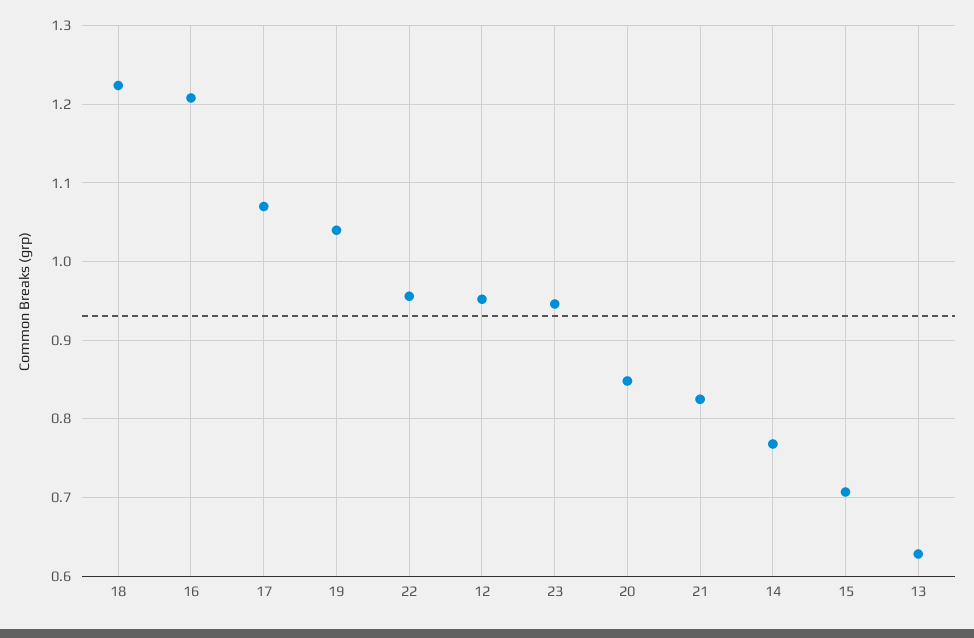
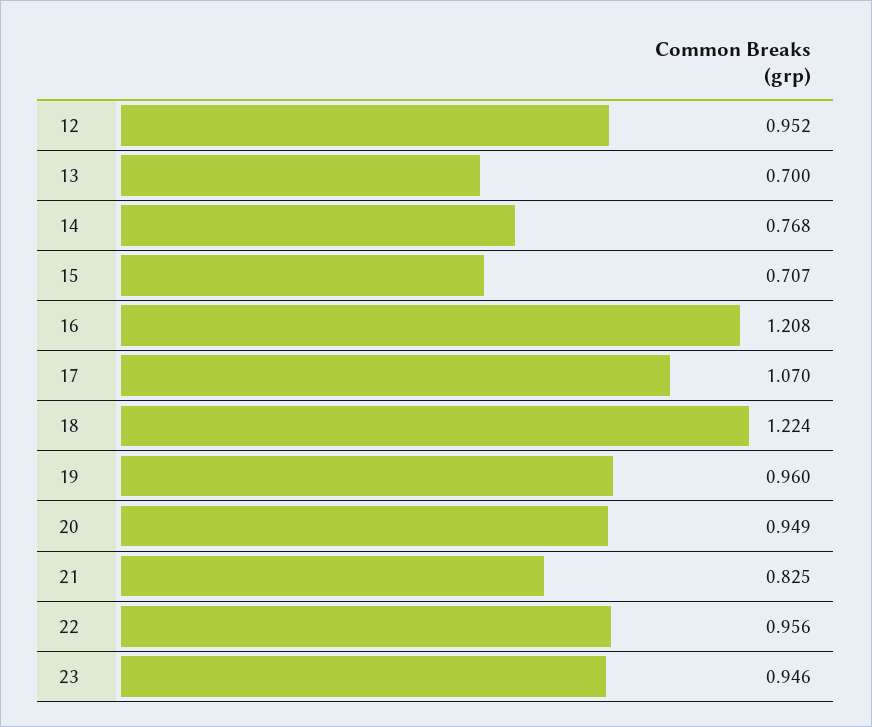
  {
    "18": 1.224,
    "16": 1.208,
    "17": 1.07,
-   "19": 1.04,
+   "19": 0.96,
    "22": 0.956,
    "12": 0.952,
    "23": 0.946,
-   "20": 0.85,
+   "20": 0.949,
    "21": 0.825,
    "14": 0.768,
    "15": 0.707,
-   "13": 0.63
+   "13": 0.7
  }

